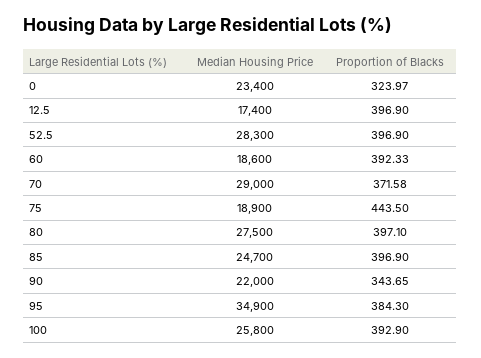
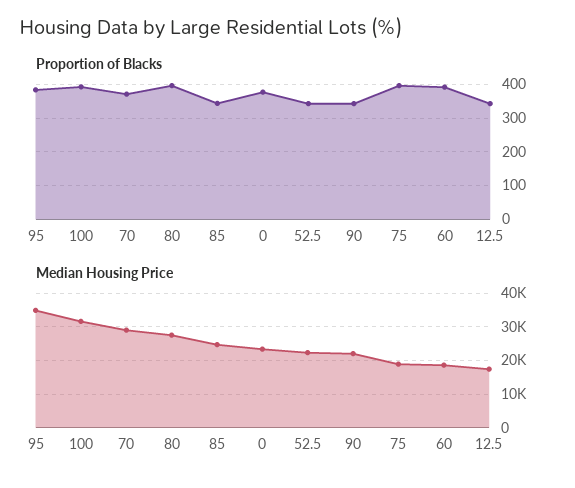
  {
    "Median Housing Price": {
      "0": 23400,
      "12.5": 17400,
-     "52.5": 28300,
+     "52.5": 22000,
      "60": 18600,
      "70": 29000,
      "75": 18900,
      "80": 27500,
      "85": 24700,
      "90": 22000,
      "95": 34900,
-     "100": 25800
+     "100": 32000
    },
    "Proportion of Blacks": {
-     "0": 323.97,
+     "0": 380,
-     "12.5": 396.9,
+     "12.5": 340,
-     "52.5": 396.9,
+     "52.5": 340,
      "60": 392.33,
      "70": 371.58,
-     "75": 443.5,
+     "75": 400,
      "80": 397.1,
-     "85": 396.9,
+     "85": 340,
      "90": 343.65,
      "95": 384.3,
      "100": 392.9
    }
  }

